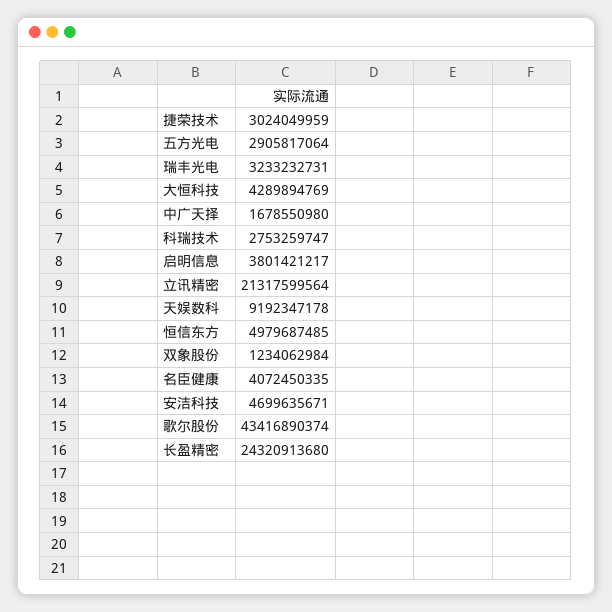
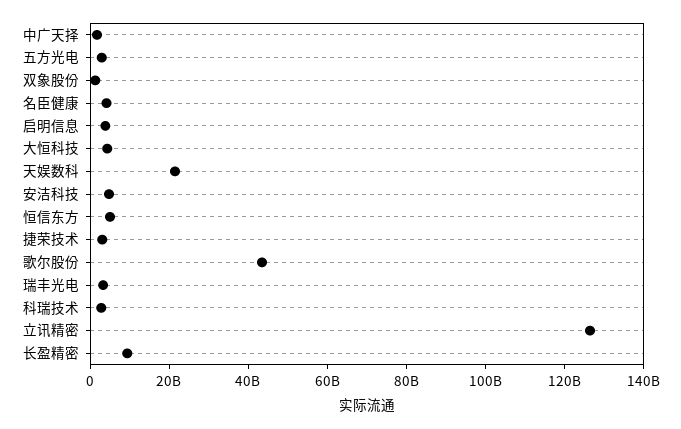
  {
    "捷荣技术": 3024049959,
    "五方光电": 2905817064,
    "瑞丰光电": 3233232731,
    "大恒科技": 4289894769,
    "中广天择": 1678550980,
    "科瑞技术": 2753259747,
    "启明信息": 3801421217,
-   "立讯精密": 21317599564,
+   "立讯精密": 125000000000,
-   "天娱数科": 9192347178,
+   "天娱数科": 20000000000,
    "恒信东方": 4979687485,
    "双象股份": 1234062984,
    "名臣健康": 4072450335,
    "安洁科技": 4699635671,
    "歌尔股份": 43416890374,
-   "长盈精密": 24320913680
+   "长盈精密": 10000000000
  }

